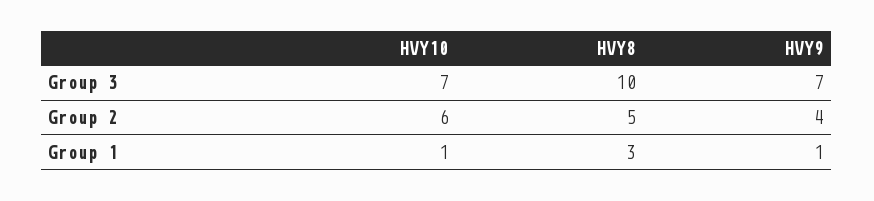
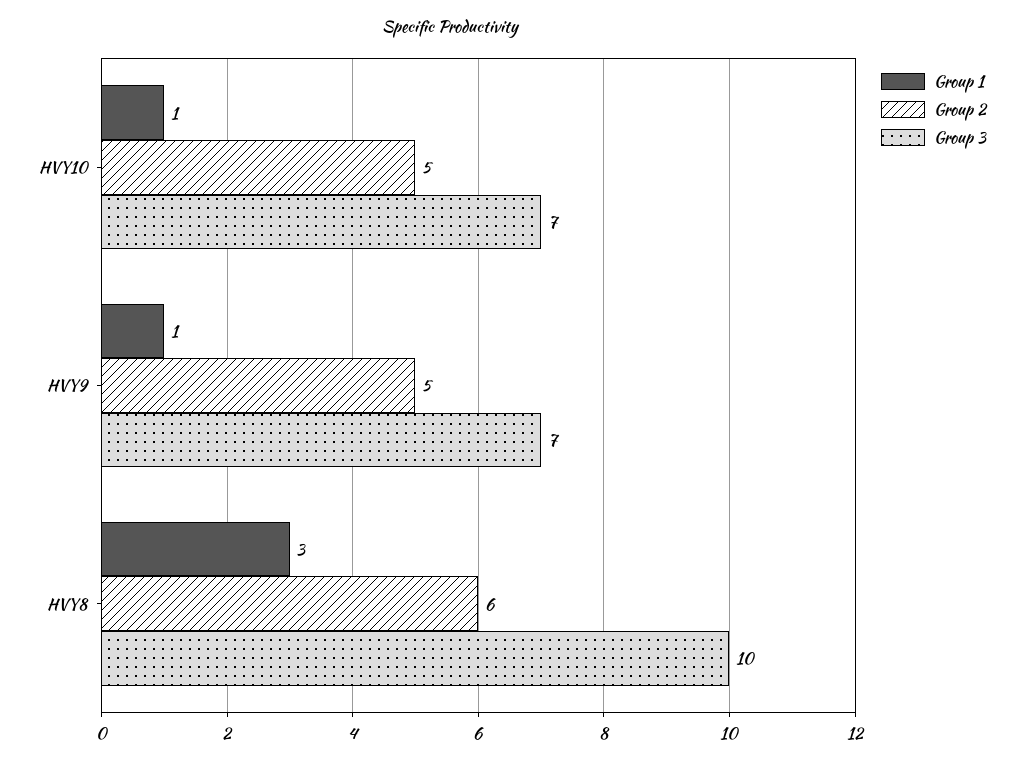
  {
    "Group 3": {
      "HVY10": 7,
      "HVY8": 10,
      "HVY9": 7
    },
    "Group 2": {
-     "HVY10": 6,
+     "HVY10": 5,
-     "HVY8": 5,
+     "HVY8": 6,
-     "HVY9": 4
+     "HVY9": 5
    },
    "Group 1": {
      "HVY10": 1,
      "HVY8": 3,
      "HVY9": 1
    }
  }

